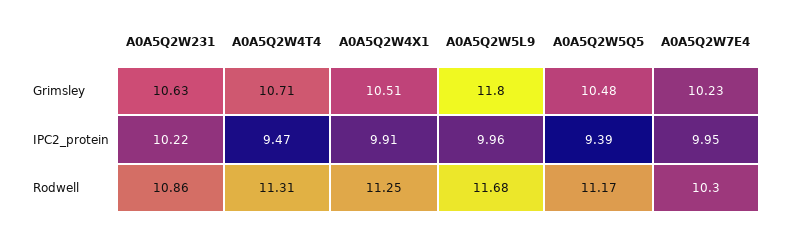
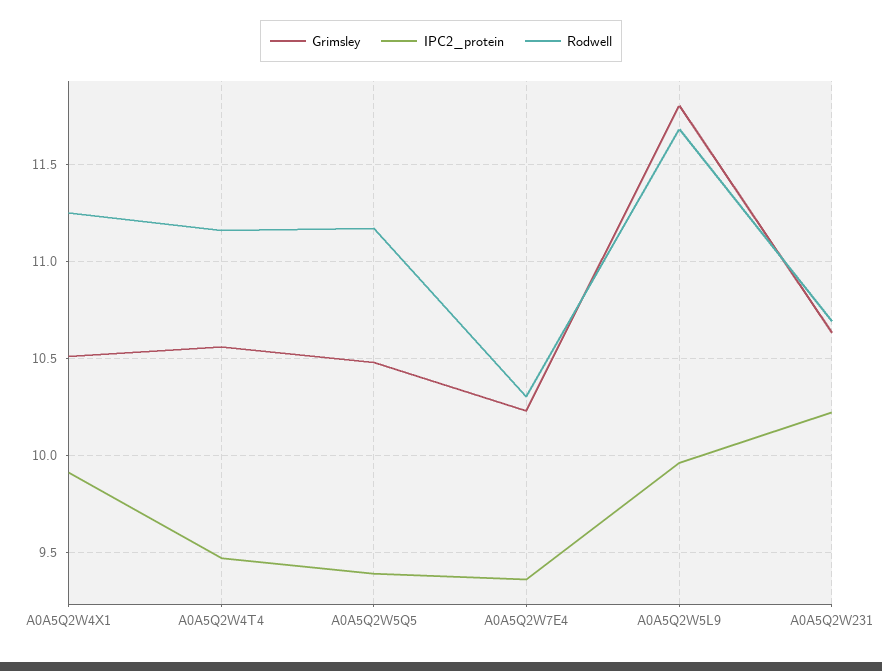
  {
    "Grimsley": {
      "A0A5Q2W231": 10.63,
-     "A0A5Q2W4T4": 10.71,
+     "A0A5Q2W4T4": 10.55,
      "A0A5Q2W4X1": 10.51,
      "A0A5Q2W5L9": 11.8,
      "A0A5Q2W5Q5": 10.48,
      "A0A5Q2W7E4": 10.23
    },
    "IPC2_protein": {
      "A0A5Q2W231": 10.22,
      "A0A5Q2W4T4": 9.47,
      "A0A5Q2W4X1": 9.91,
      "A0A5Q2W5L9": 9.96,
      "A0A5Q2W5Q5": 9.39,
-     "A0A5Q2W7E4": 9.95
+     "A0A5Q2W7E4": 9.35
    },
    "Rodwell": {
-     "A0A5Q2W231": 10.86,
+     "A0A5Q2W231": 10.7,
-     "A0A5Q2W4T4": 11.31,
+     "A0A5Q2W4T4": 11.15,
      "A0A5Q2W4X1": 11.25,
      "A0A5Q2W5L9": 11.68,
      "A0A5Q2W5Q5": 11.17,
      "A0A5Q2W7E4": 10.3
    }
  }

